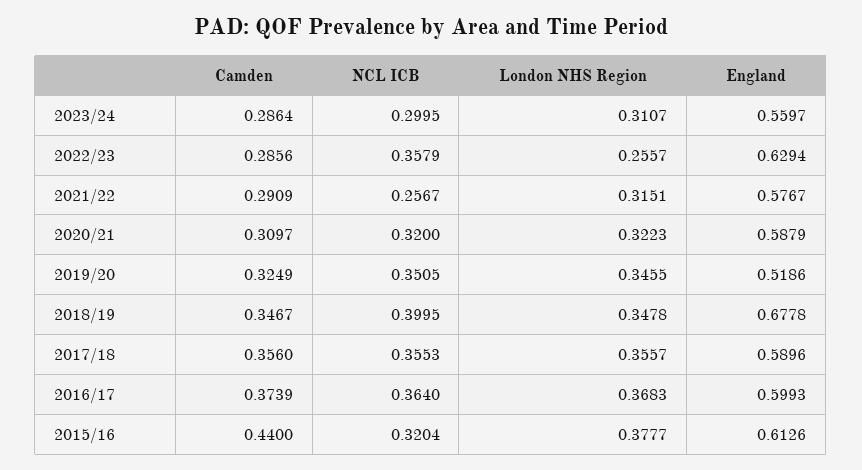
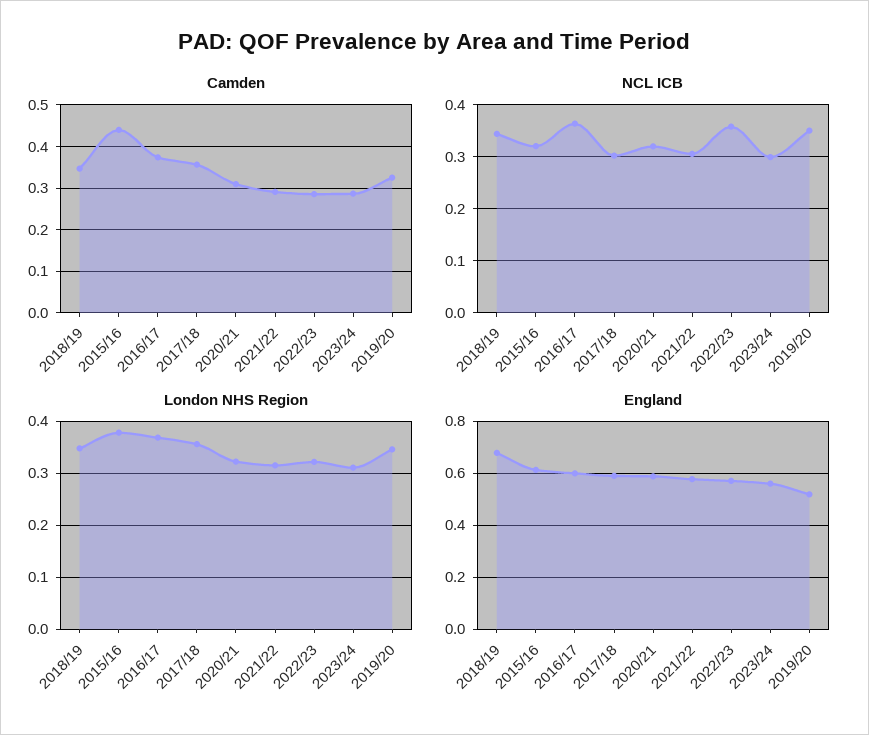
  {
    "Camden": {
      "2023/24": 0.2864,
      "2022/23": 0.2856,
      "2021/22": 0.2909,
      "2020/21": 0.3097,
      "2019/20": 0.3249,
      "2018/19": 0.3467,
      "2017/18": 0.356,
      "2016/17": 0.3739,
      "2015/16": 0.44
    },
    "NCL ICB": {
      "2023/24": 0.2995,
      "2022/23": 0.3579,
-     "2021/22": 0.2567,
+     "2021/22": 0.3,
      "2020/21": 0.32,
      "2019/20": 0.3505,
-     "2018/19": 0.3995,
+     "2018/19": 0.34,
-     "2017/18": 0.3553,
+     "2017/18": 0.3,
      "2016/17": 0.364,
      "2015/16": 0.3204
    },
    "London NHS Region": {
      "2023/24": 0.3107,
-     "2022/23": 0.2557,
+     "2022/23": 0.32,
      "2021/22": 0.3151,
      "2020/21": 0.3223,
      "2019/20": 0.3455,
      "2018/19": 0.3478,
      "2017/18": 0.3557,
      "2016/17": 0.3683,
      "2015/16": 0.3777
    },
    "England": {
      "2023/24": 0.5597,
-     "2022/23": 0.6294,
+     "2022/23": 0.575,
      "2021/22": 0.5767,
      "2020/21": 0.5879,
      "2019/20": 0.5186,
      "2018/19": 0.6778,
      "2017/18": 0.5896,
      "2016/17": 0.5993,
      "2015/16": 0.6126
    }
  }

